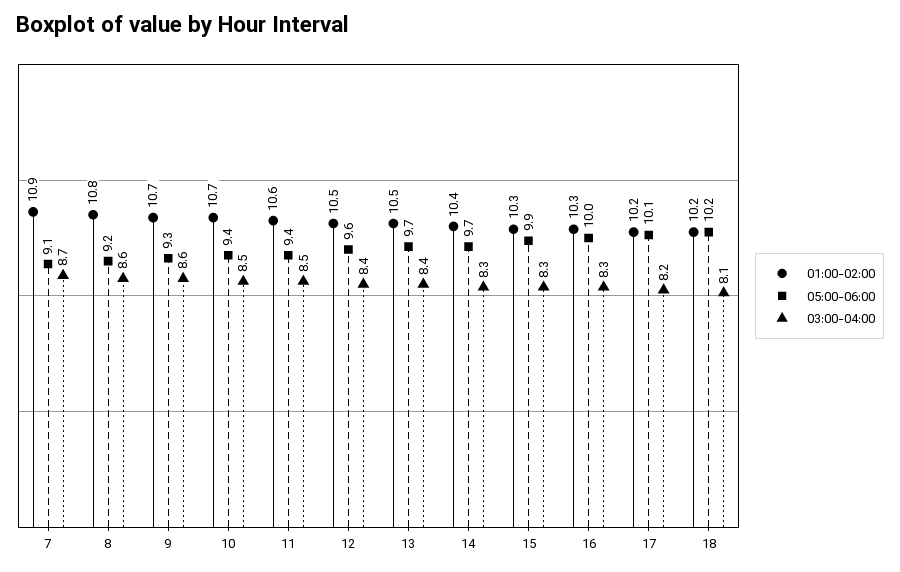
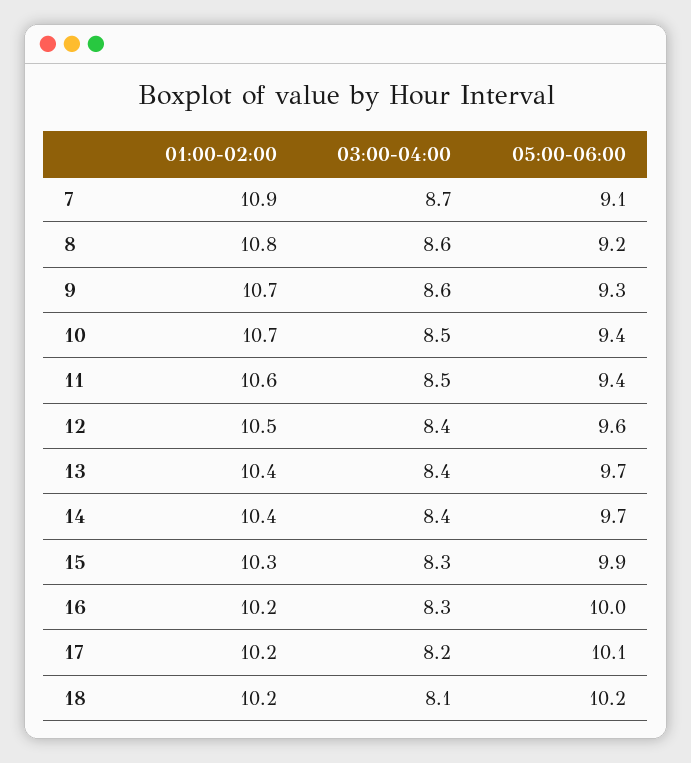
  {
    "01:00-02:00": {
      "7": 10.9,
      "8": 10.8,
      "9": 10.7,
      "10": 10.7,
      "11": 10.6,
      "12": 10.5,
-     "13": 10.5,
+     "13": 10.4,
      "14": 10.4,
      "15": 10.3,
-     "16": 10.3,
+     "16": 10.2,
      "17": 10.2,
      "18": 10.2
    },
    "05:00-06:00": {
      "7": 9.1,
      "8": 9.2,
      "9": 9.3,
      "10": 9.4,
      "11": 9.4,
      "12": 9.6,
      "13": 9.7,
      "14": 9.7,
      "15": 9.9,
      "16": 10,
      "17": 10.1,
      "18": 10.2
    },
    "03:00-04:00": {
      "7": 8.7,
      "8": 8.6,
      "9": 8.6,
      "10": 8.5,
      "11": 8.5,
      "12": 8.4,
      "13": 8.4,
-     "14": 8.3,
+     "14": 8.4,
      "15": 8.3,
      "16": 8.3,
      "17": 8.2,
      "18": 8.1
    }
  }

